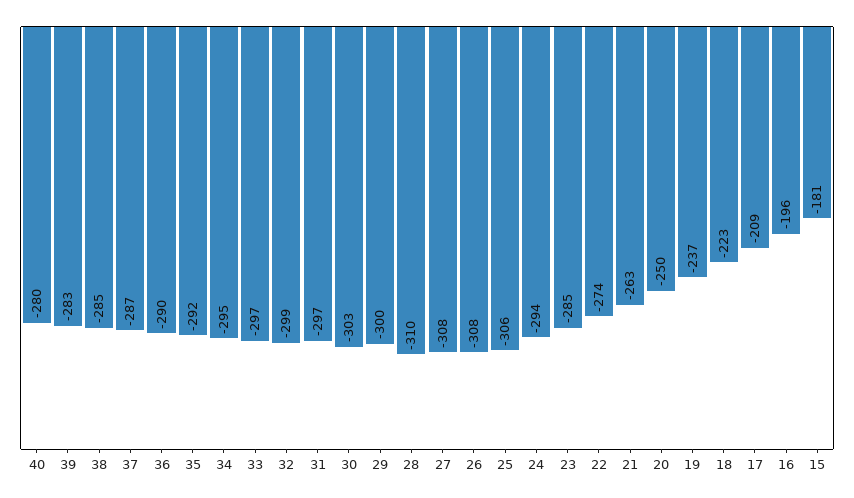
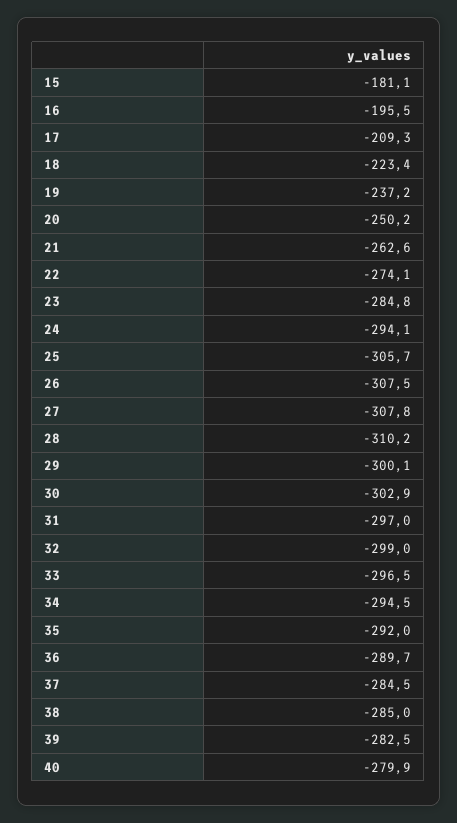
  {
    "40": -279.9,
    "39": -282.5,
    "38": -285,
-   "37": -287,
+   "37": -284.5,
    "36": -289.7,
    "35": -292,
    "34": -294.5,
    "33": -296.5,
    "32": -299,
    "31": -297,
    "30": -302.9,
    "29": -300.1,
    "28": -310.2,
    "27": -307.8,
    "26": -307.5,
    "25": -305.7,
    "24": -294.1,
    "23": -284.8,
    "22": -274.1,
    "21": -262.6,
    "20": -250.2,
    "19": -237.2,
    "18": -223.4,
    "17": -209.3,
    "16": -195.5,
    "15": -181.1
  }

